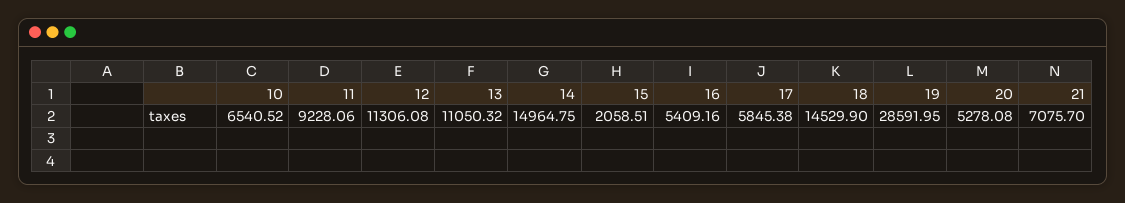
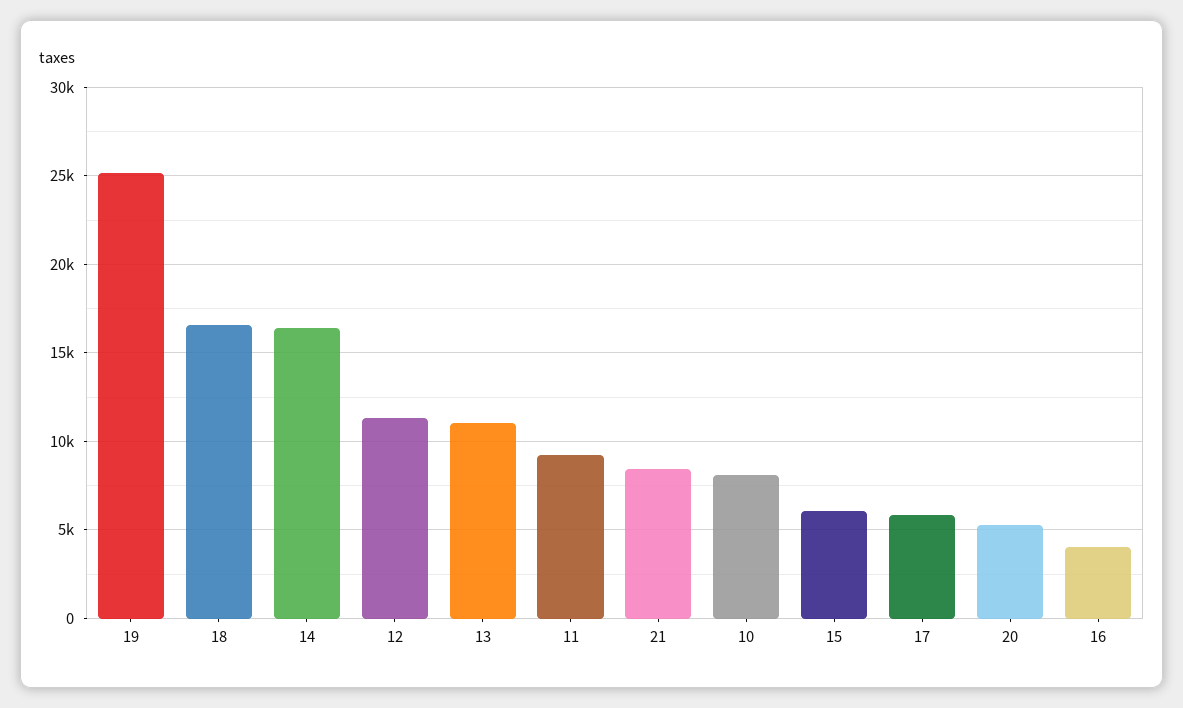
  {
-   "10": 6540.52,
+   "10": 8000,
    "11": 9228.06,
    "12": 11306.08,
    "13": 11050.32,
-   "14": 14964.75,
+   "14": 16500,
-   "15": 2058.51,
+   "15": 6000,
-   "16": 5409.16,
+   "16": 4000,
    "17": 5845.38,
-   "18": 14529.9,
+   "18": 16500,
-   "19": 28591.95,
+   "19": 25000,
    "20": 5278.08,
-   "21": 7075.7
+   "21": 8500
  }

